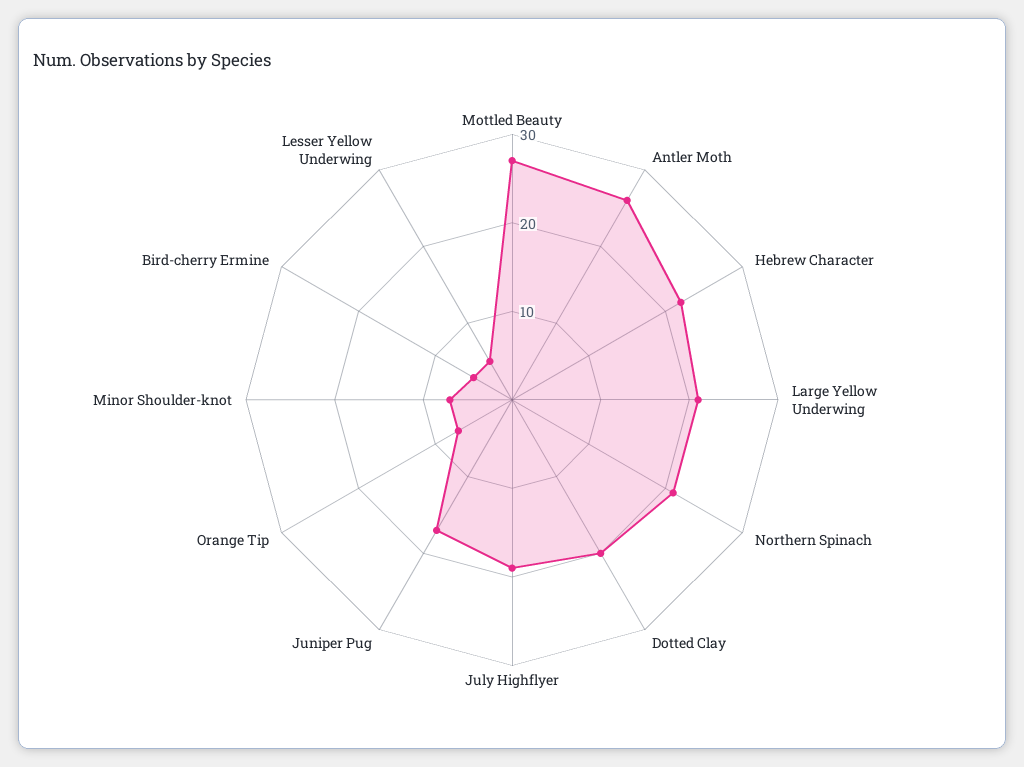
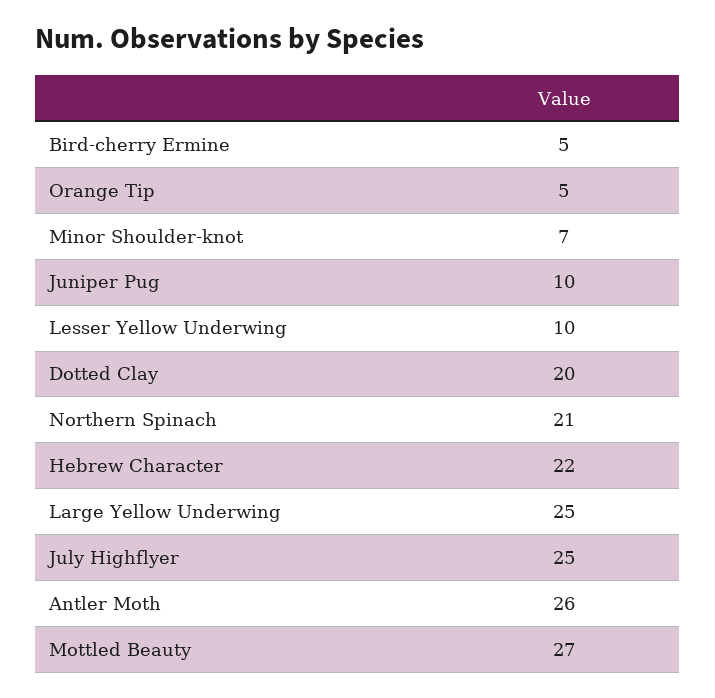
  {
    "Mottled Beauty": 27,
    "Antler Moth": 26,
    "Hebrew Character": 22,
-   "Large Yellow Underwing": 21,
+   "Large Yellow Underwing": 25,
    "Northern Spinach": 21,
    "Dotted Clay": 20,
-   "July Highflyer": 19,
+   "July Highflyer": 25,
-   "Juniper Pug": 17,
+   "Juniper Pug": 10,
-   "Orange Tip": 7,
+   "Orange Tip": 5,
    "Minor Shoulder-knot": 7,
    "Bird-cherry Ermine": 5,
-   "Lesser Yellow Underwing": 5
+   "Lesser Yellow Underwing": 10
  }

